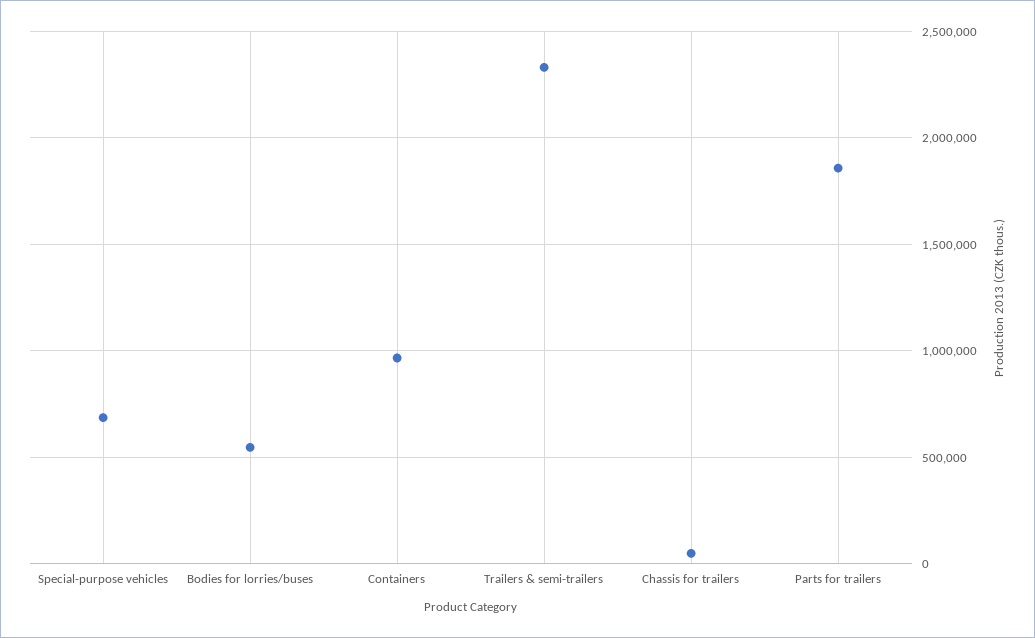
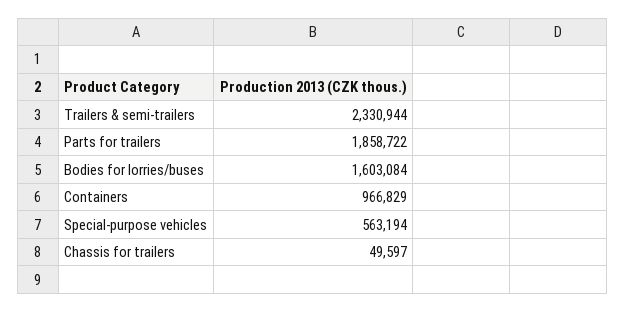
  {
-   "Special-purpose vehicles": 700000,
+   "Special-purpose vehicles": 563194,
-   "Bodies for lorries/buses": 550000,
+   "Bodies for lorries/buses": 1603084,
    "Containers": 966829,
    "Trailers & semi-trailers": 2330944,
    "Chassis for trailers": 49597,
    "Parts for trailers": 1858722
  }

